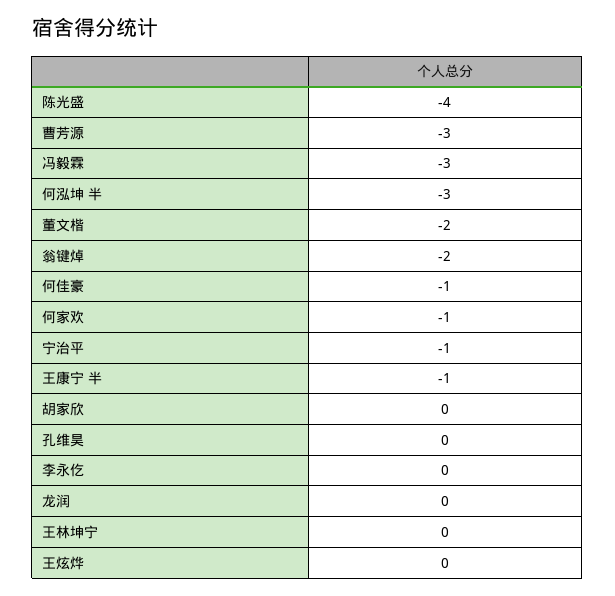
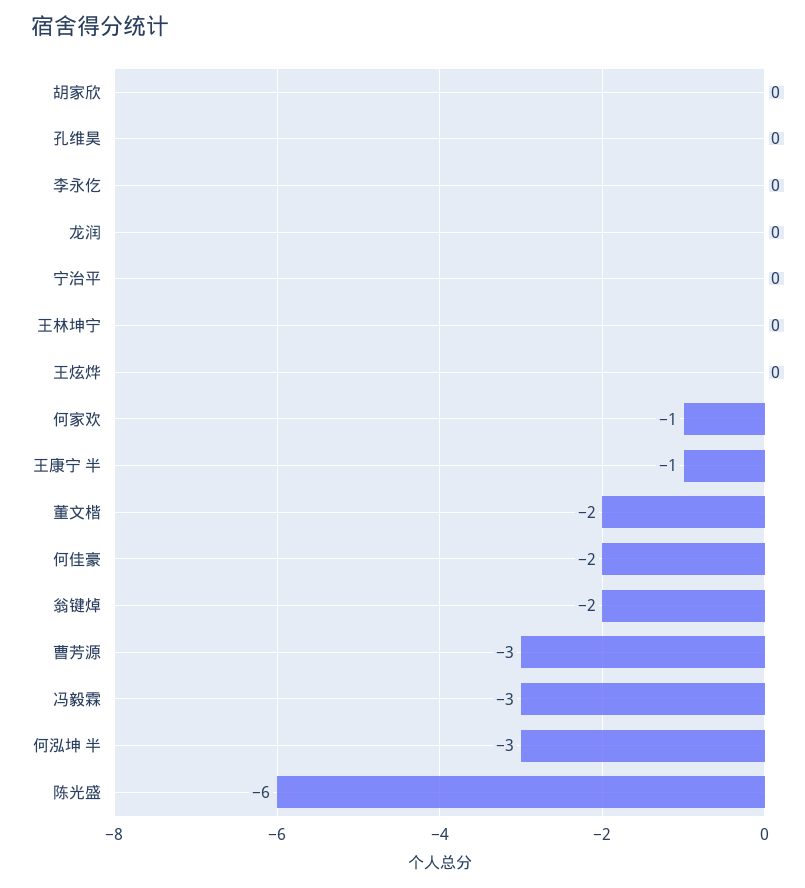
  {
-   "陈光盛": -4,
+   "陈光盛": -6,
    "曹芳源": -3,
    "冯毅霖": -3,
    "何泓坤 半": -3,
    "董文楷": -2,
    "翁键焯": -2,
-   "何佳豪": -1,
+   "何佳豪": -2,
    "何家欢": -1,
-   "宁治平": -1,
+   "宁治平": 0,
    "王康宁 半": -1,
    "胡家欣": 0,
    "孔维昊": 0,
    "李永仡": 0,
    "龙润": 0,
    "王林坤宁": 0,
    "王炫烨": 0
  }

